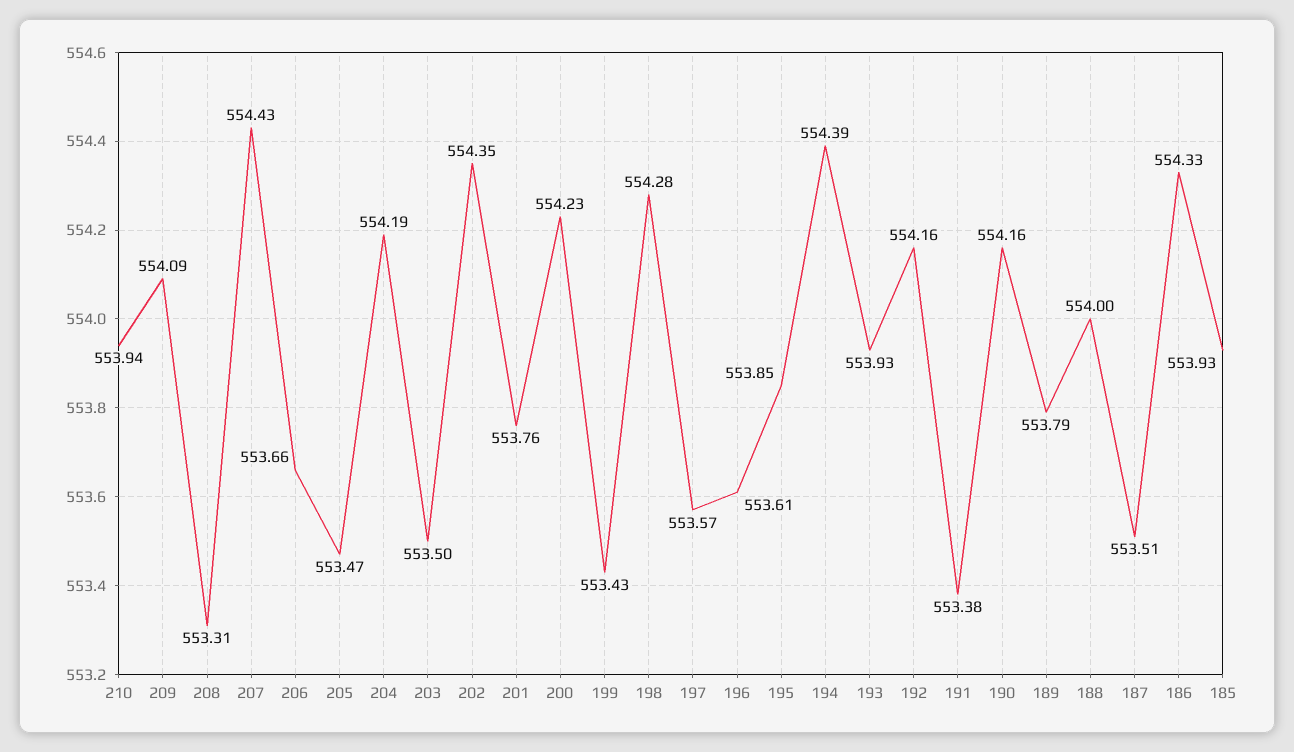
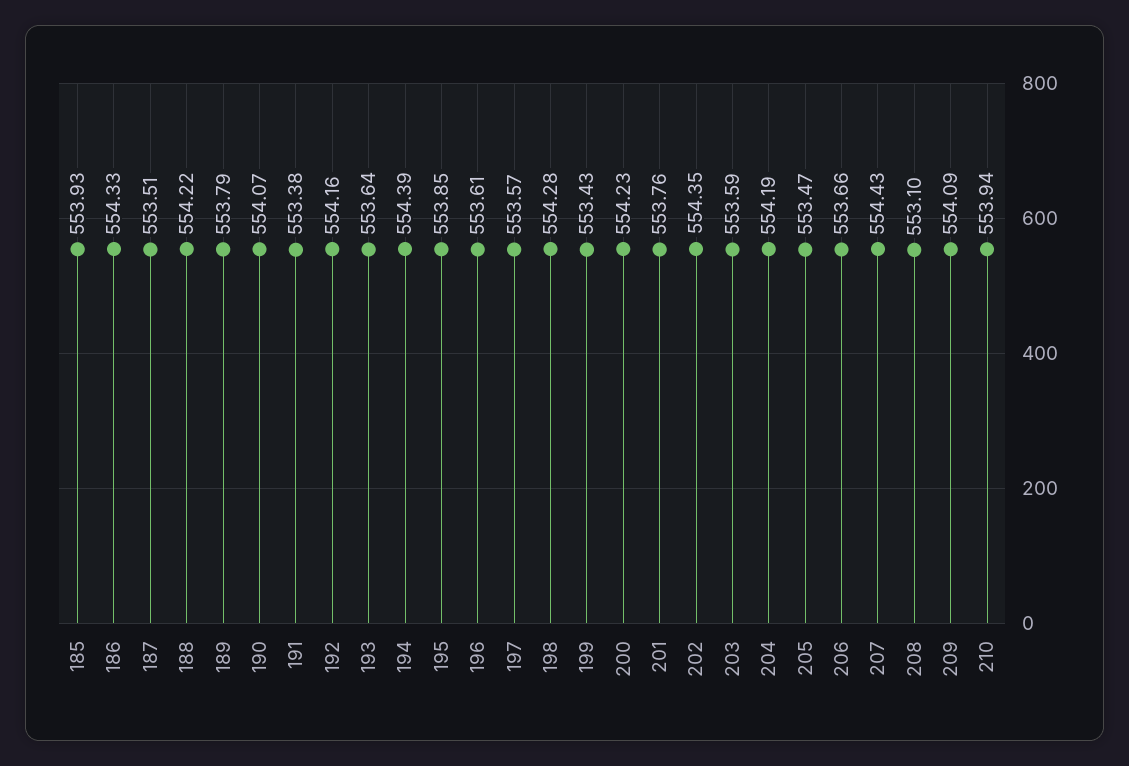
  {
    "210": 553.94,
    "209": 554.09,
-   "208": 553.31,
+   "208": 553.1,
    "207": 554.43,
    "206": 553.66,
    "205": 553.47,
    "204": 554.19,
-   "203": 553.5,
+   "203": 553.59,
    "202": 554.35,
    "201": 553.76,
    "200": 554.23,
    "199": 553.43,
    "198": 554.28,
    "197": 553.57,
    "196": 553.61,
    "195": 553.85,
    "194": 554.39,
-   "193": 553.93,
+   "193": 553.64,
    "192": 554.16,
    "191": 553.38,
-   "190": 554.16,
+   "190": 554.07,
    "189": 553.79,
-   "188": 554,
+   "188": 554.22,
    "187": 553.51,
    "186": 554.33,
    "185": 553.93
  }

